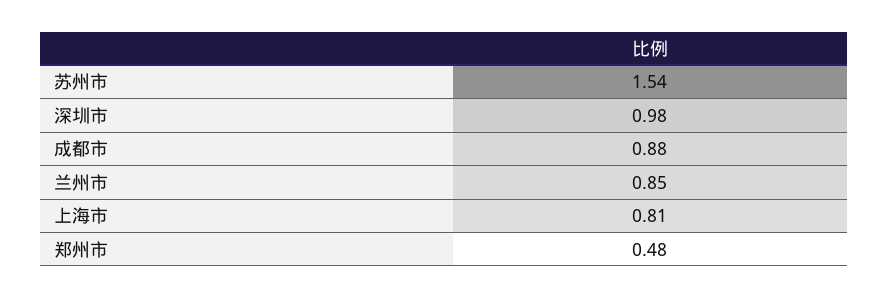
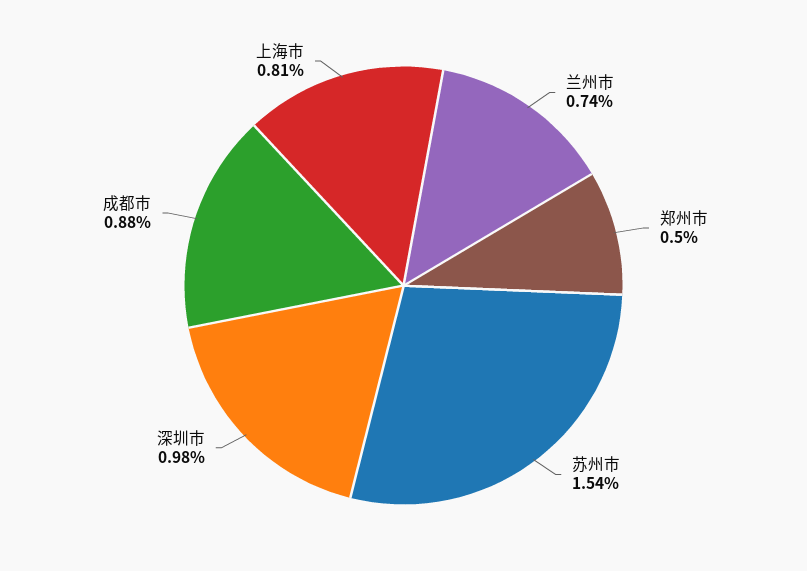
  {
    "苏州市": 1.54,
    "深圳市": 0.98,
    "成都市": 0.88,
-   "兰州市": 0.85,
+   "兰州市": 0.74,
    "上海市": 0.81,
-   "郑州市": 0.48
+   "郑州市": 0.5
  }

